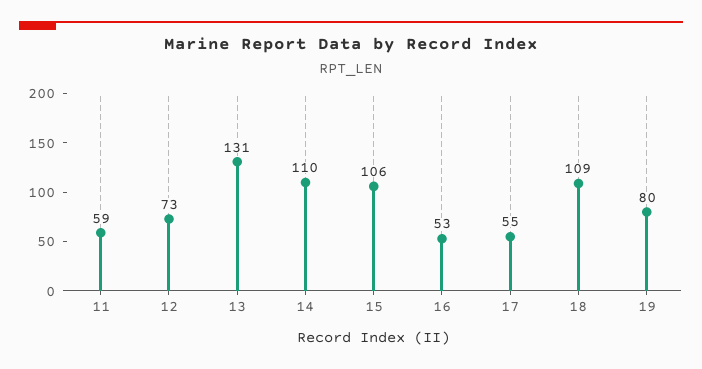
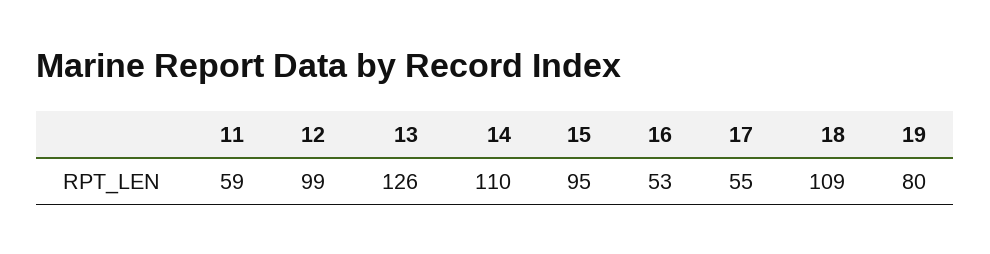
  {
    "11": 59,
-   "12": 73,
+   "12": 99,
-   "13": 131,
+   "13": 126,
    "14": 110,
-   "15": 106,
+   "15": 95,
    "16": 53,
    "17": 55,
    "18": 109,
    "19": 80
  }

